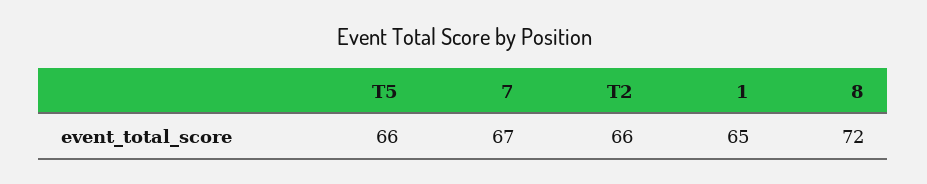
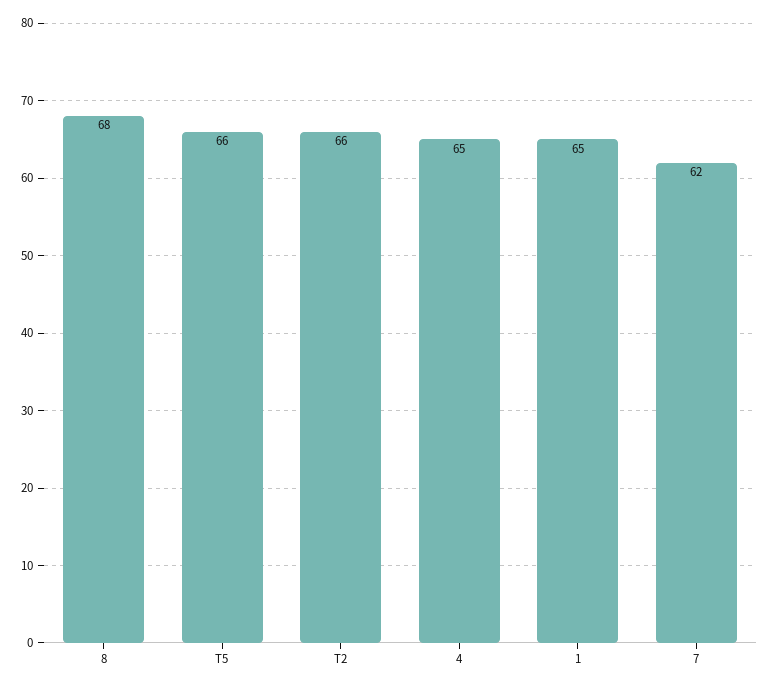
  {
    "T5": 66,
-   "7": 67,
+   "7": 62,
    "T2": 66,
    "1": 65,
-   "8": 72
+   "8": 68,
+   "4": 65
  }

